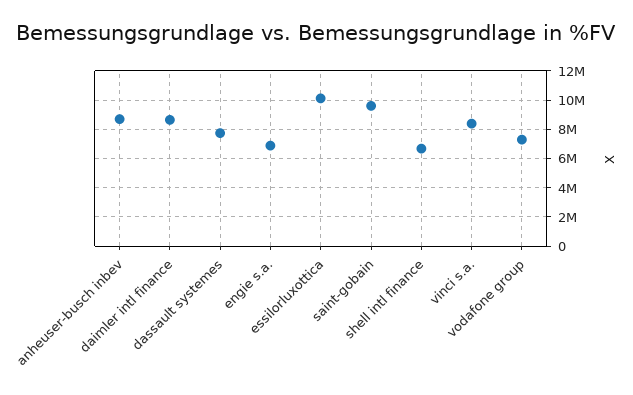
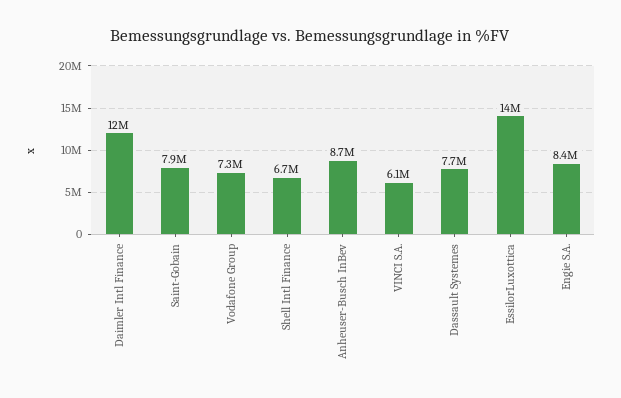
  {
    "anheuser-busch inbev": 8700000,
-   "daimler intl finance": 8500000,
+   "daimler intl finance": 12000000,
    "dassault systemes": 7700000,
-   "engie s.a.": 7000000,
+   "engie s.a.": 8400000,
-   "essilorluxottica": 10000000,
+   "essilorluxottica": 14000000,
-   "saint-gobain": 9500000,
+   "saint-gobain": 7900000,
    "shell intl finance": 6700000,
-   "vinci s.a.": 8500000,
+   "vinci s.a.": 6100000,
    "vodafone group": 7300000
  }

